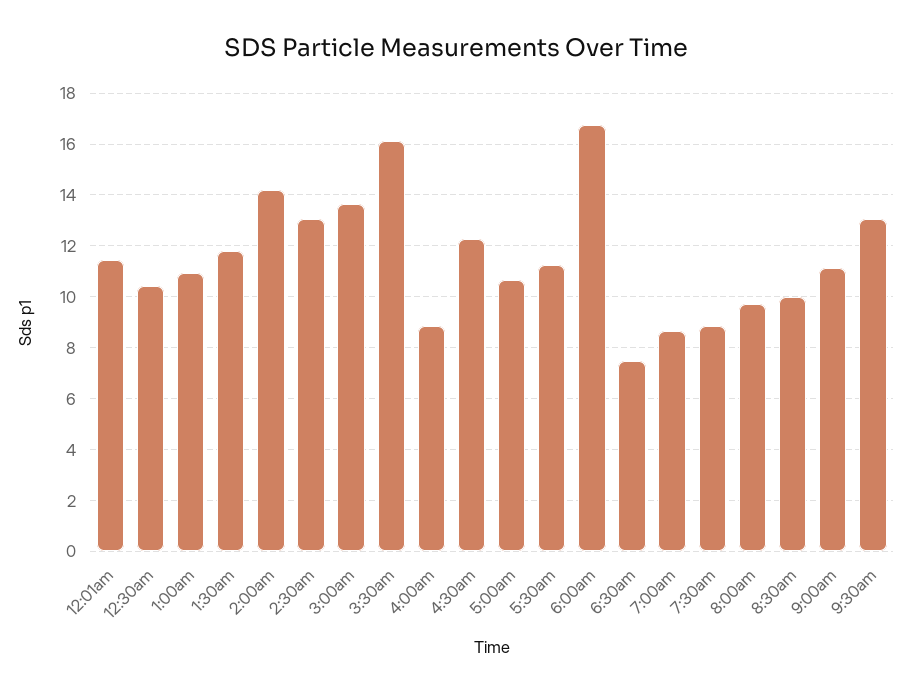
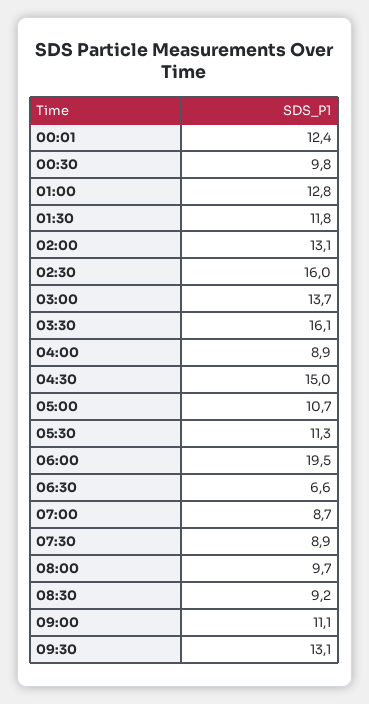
  {
-   "12:01am": 11.5,
+   "12:01am": 12.4,
-   "12:30am": 10.5,
+   "12:30am": 9.8,
-   "1:00am": 11,
+   "1:00am": 12.8,
    "1:30am": 11.8,
-   "2:00am": 14.25,
+   "2:00am": 13.1,
-   "2:30am": 13,
+   "2:30am": 16,
    "3:00am": 13.7,
    "3:30am": 16.1,
    "4:00am": 8.9,
-   "4:30am": 12.25,
+   "4:30am": 15,
    "5:00am": 10.7,
    "5:30am": 11.3,
-   "6:00am": 16.75,
+   "6:00am": 19.5,
-   "6:30am": 7.5,
+   "6:30am": 6.6,
    "7:00am": 8.7,
    "7:30am": 8.9,
    "8:00am": 9.7,
-   "8:30am": 10,
+   "8:30am": 9.2,
    "9:00am": 11.1,
    "9:30am": 13.1
  }

